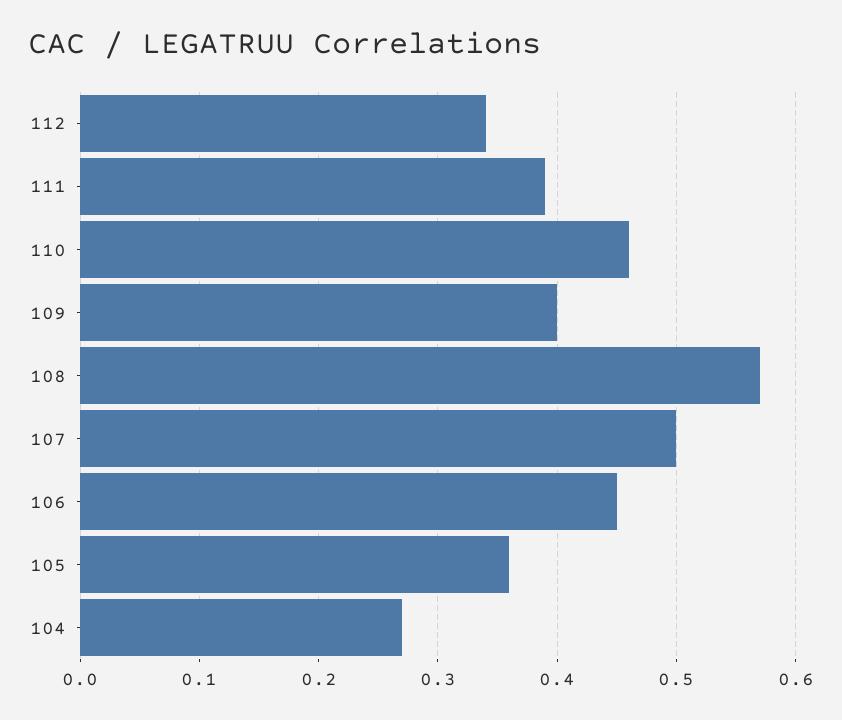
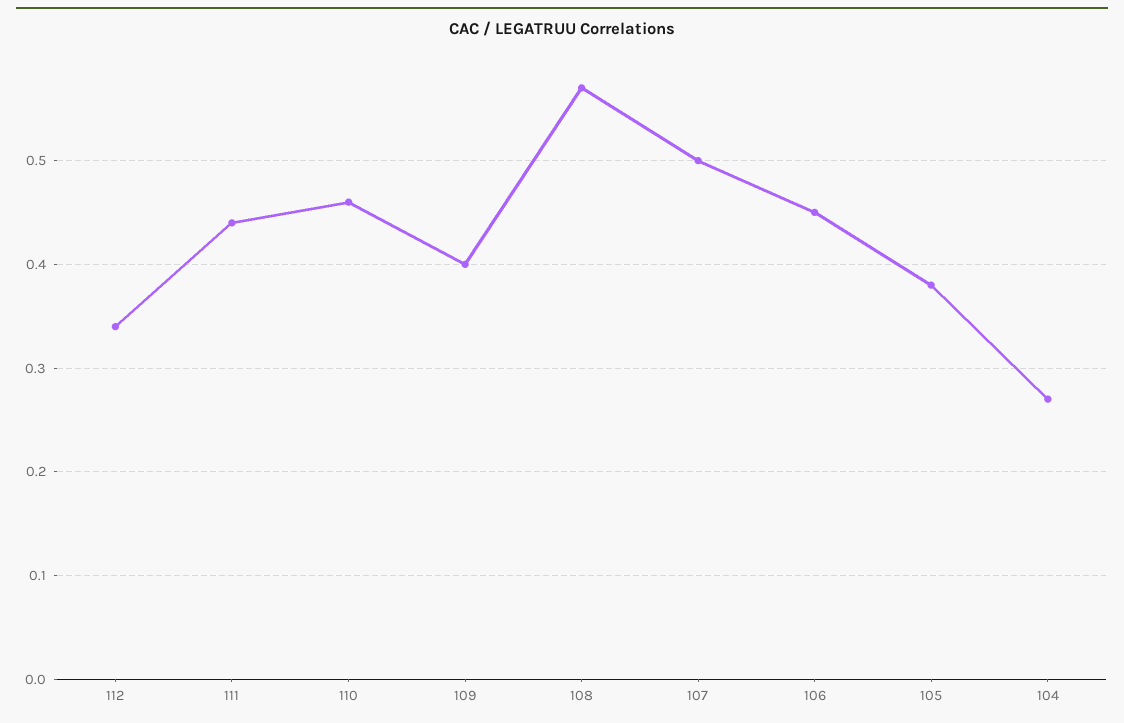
  {
    "112": 0.34,
-   "111": 0.39,
+   "111": 0.44,
    "110": 0.46,
    "109": 0.4,
    "108": 0.57,
    "107": 0.5,
    "106": 0.45,
-   "105": 0.36,
+   "105": 0.38,
    "104": 0.27
  }

